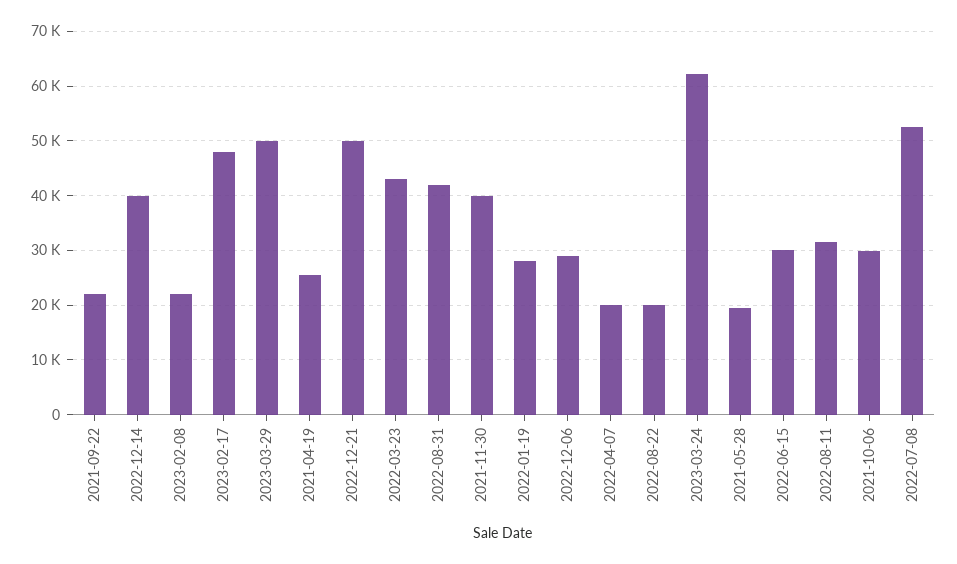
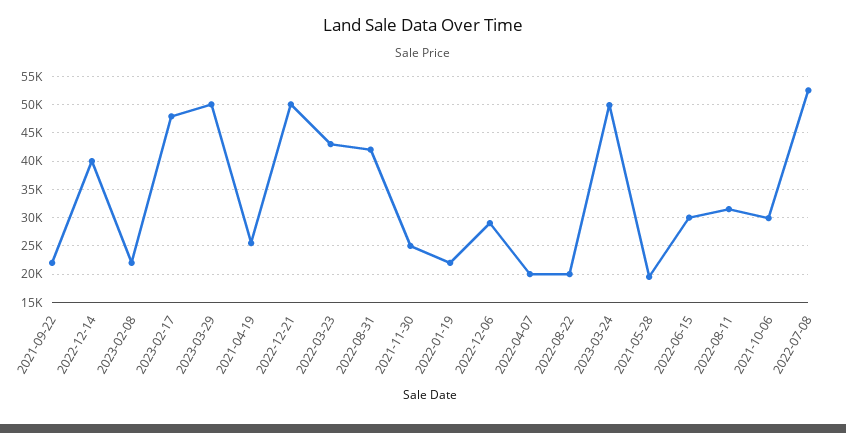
  {
    "2021-09-22": 22000,
    "2022-12-14": 40000,
    "2023-02-08": 22000,
    "2023-02-17": 48000,
    "2023-03-29": 50000,
    "2021-04-19": 26000,
    "2022-12-21": 50000,
    "2022-03-23": 44000,
    "2022-08-31": 42000,
-   "2021-11-30": 40000,
+   "2021-11-30": 25000,
-   "2022-01-19": 28000,
+   "2022-01-19": 22500,
    "2022-12-06": 30000,
    "2022-04-07": 20000,
    "2022-08-22": 20000,
-   "2023-03-24": 62000,
+   "2023-03-24": 50000,
    "2021-05-28": 20000,
    "2022-06-15": 30000,
    "2022-08-11": 32000,
    "2021-10-06": 30000,
    "2022-07-08": 52000
  }

